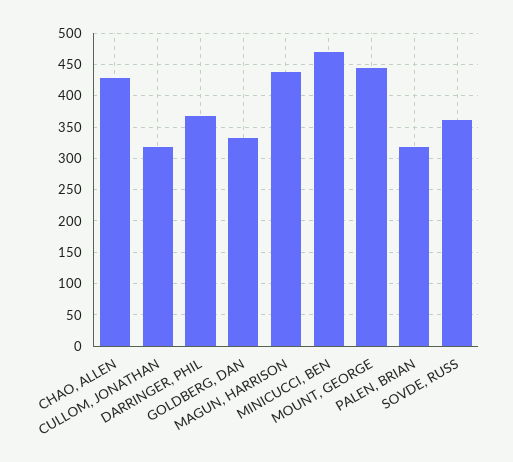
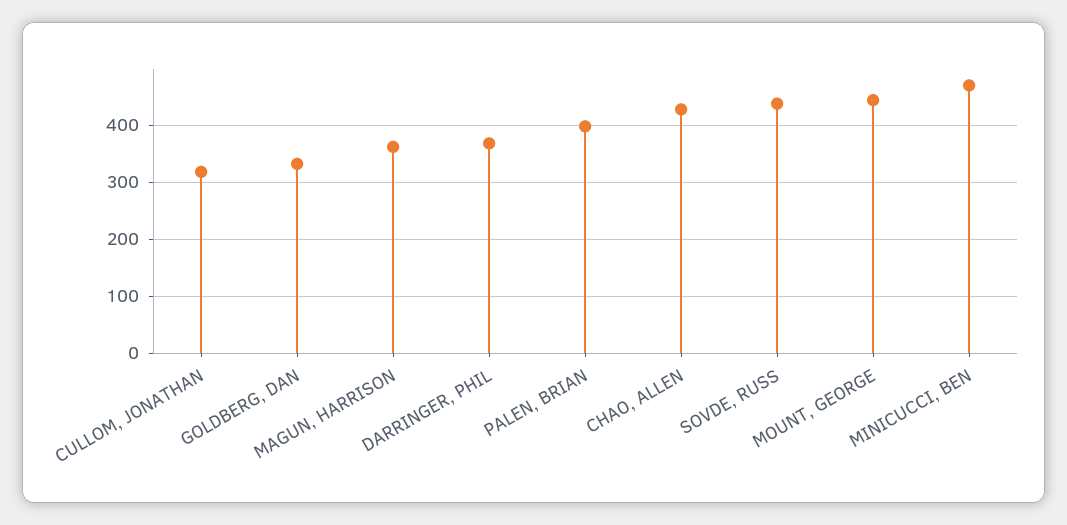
  {
    "CHAO, ALLEN": 430,
    "CULLOM, JONATHAN": 320,
    "DARRINGER, PHIL": 370,
    "GOLDBERG, DAN": 330,
-   "MAGUN, HARRISON": 440,
+   "MAGUN, HARRISON": 360,
    "MINICUCCI, BEN": 470,
    "MOUNT, GEORGE": 440,
-   "PALEN, BRIAN": 320,
+   "PALEN, BRIAN": 400,
-   "SOVDE, RUSS": 360
+   "SOVDE, RUSS": 440
  }

